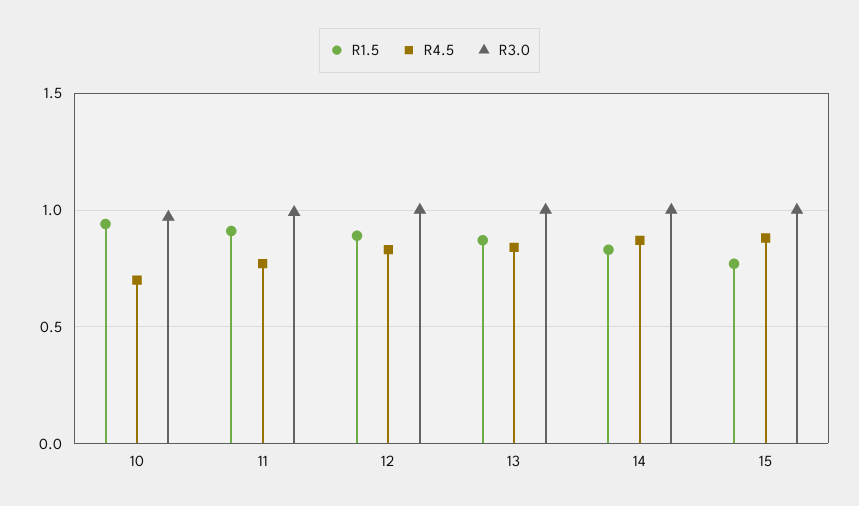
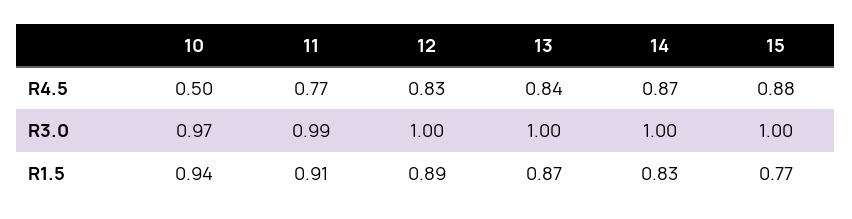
  {
    "R1.5": {
      "10": 0.94,
      "11": 0.91,
      "12": 0.89,
      "13": 0.87,
      "14": 0.83,
      "15": 0.77
    },
    "R4.5": {
-     "10": 0.7,
+     "10": 0.5,
      "11": 0.77,
      "12": 0.83,
      "13": 0.84,
      "14": 0.87,
      "15": 0.88
    },
    "R3.0": {
      "10": 0.97,
      "11": 0.99,
      "12": 1,
      "13": 1,
      "14": 1,
      "15": 1
    }
  }

